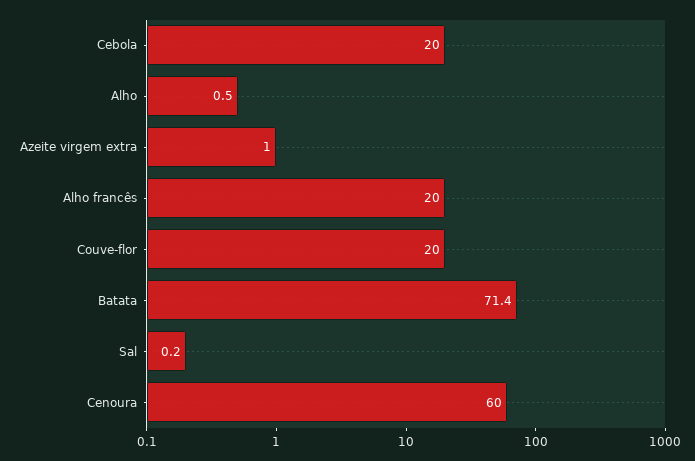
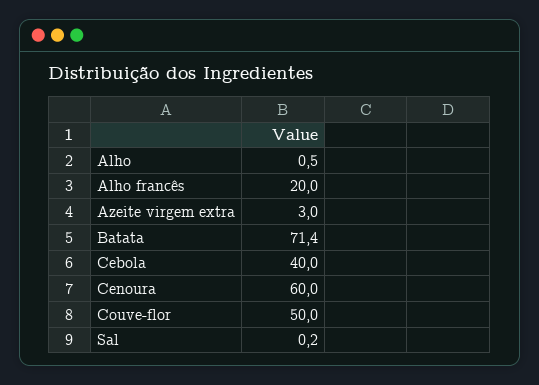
  {
-   "Cebola": 20,
+   "Cebola": 40,
    "Alho": 0.5,
-   "Azeite virgem extra": 1,
+   "Azeite virgem extra": 3,
    "Alho francês": 20,
-   "Couve-flor": 20,
+   "Couve-flor": 50,
    "Batata": 71.4,
    "Sal": 0.2,
    "Cenoura": 60
  }

